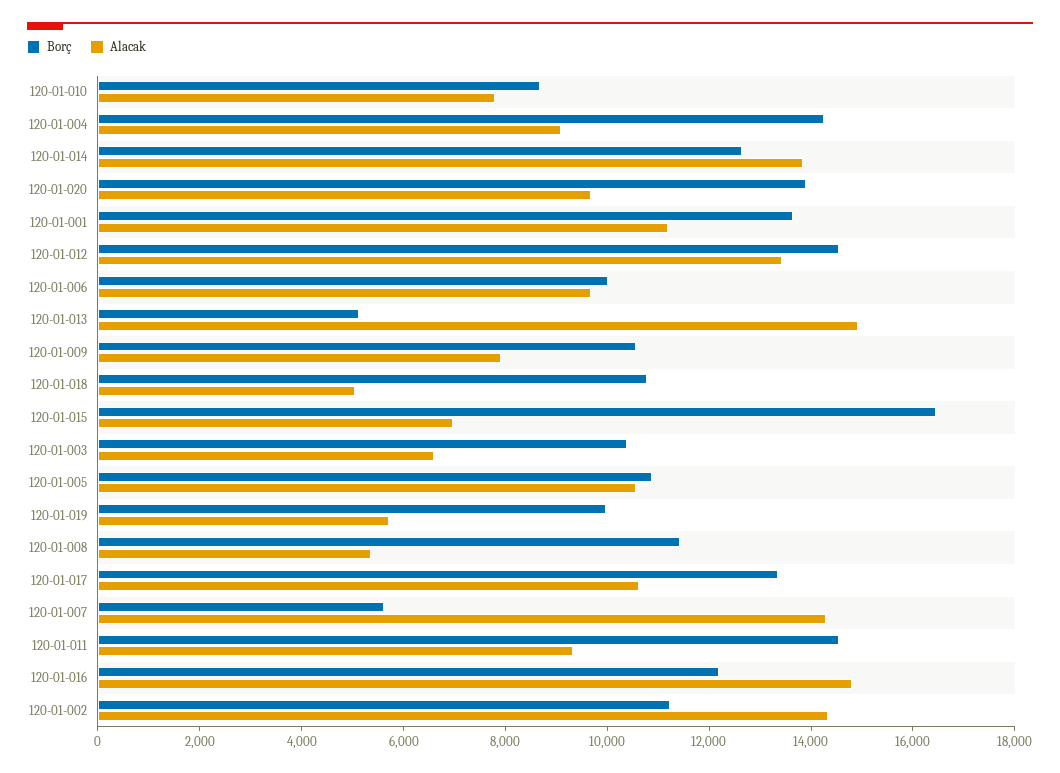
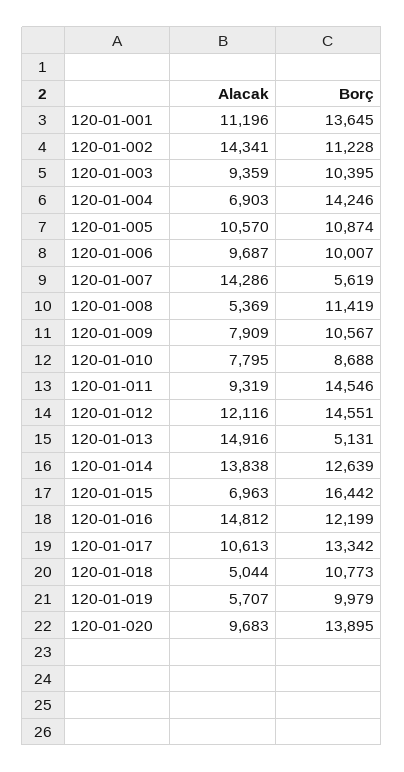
  {
    "Borç": {
      "120-01-010": 8688,
      "120-01-004": 14246,
      "120-01-014": 12639,
      "120-01-020": 13895,
      "120-01-001": 13645,
      "120-01-012": 14551,
      "120-01-006": 10007,
      "120-01-013": 5131,
      "120-01-009": 10567,
      "120-01-018": 10773,
      "120-01-015": 16442,
      "120-01-003": 10395,
      "120-01-005": 10874,
      "120-01-019": 9979,
      "120-01-008": 11419,
      "120-01-017": 13342,
      "120-01-007": 5619,
      "120-01-011": 14546,
      "120-01-016": 12199,
      "120-01-002": 11228
    },
    "Alacak": {
      "120-01-010": 7795,
-     "120-01-004": 9000,
+     "120-01-004": 6903,
      "120-01-014": 13838,
      "120-01-020": 9683,
      "120-01-001": 11196,
-     "120-01-012": 13500,
+     "120-01-012": 12116,
      "120-01-006": 9687,
      "120-01-013": 14916,
      "120-01-009": 7909,
      "120-01-018": 5044,
      "120-01-015": 6963,
-     "120-01-003": 6500,
+     "120-01-003": 9359,
      "120-01-005": 10570,
      "120-01-019": 5707,
      "120-01-008": 5369,
      "120-01-017": 10613,
      "120-01-007": 14286,
      "120-01-011": 9319,
      "120-01-016": 14812,
      "120-01-002": 14341
    }
  }

